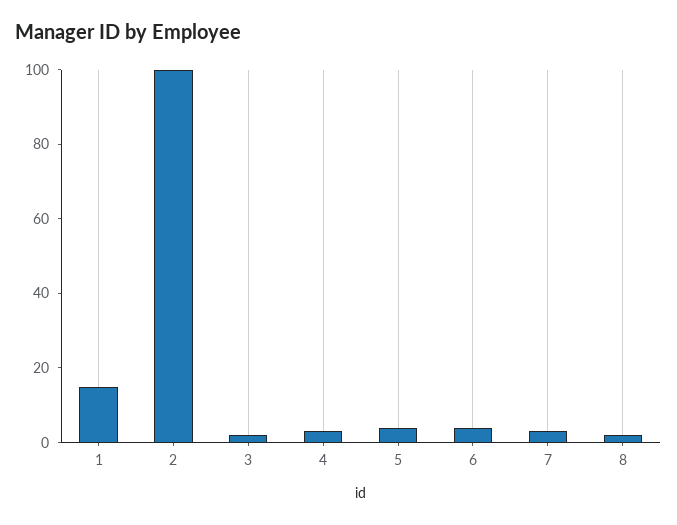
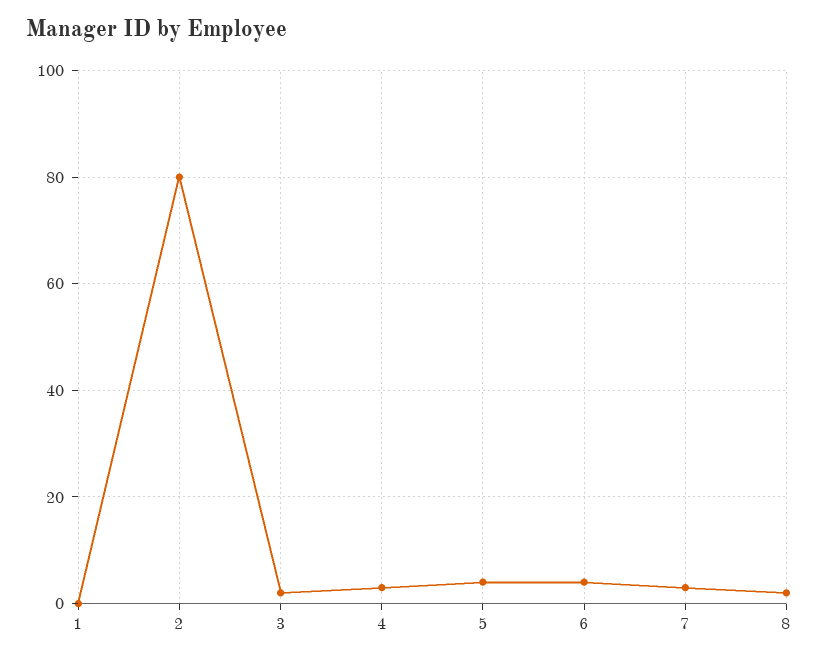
  {
-   "1": 15,
+   "1": 0,
-   "2": 100,
+   "2": 80,
    "3": 0,
    "4": 5,
    "5": 5,
    "6": 5,
    "7": 5,
    "8": 0
  }

